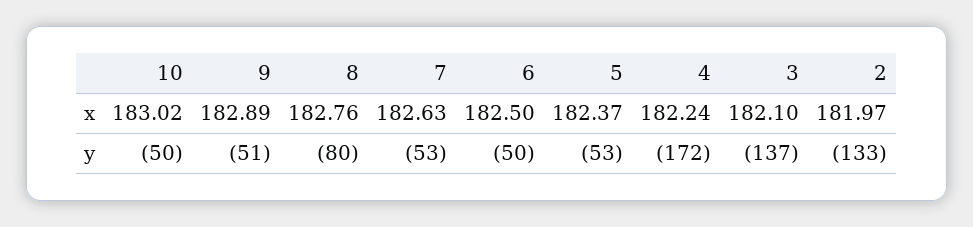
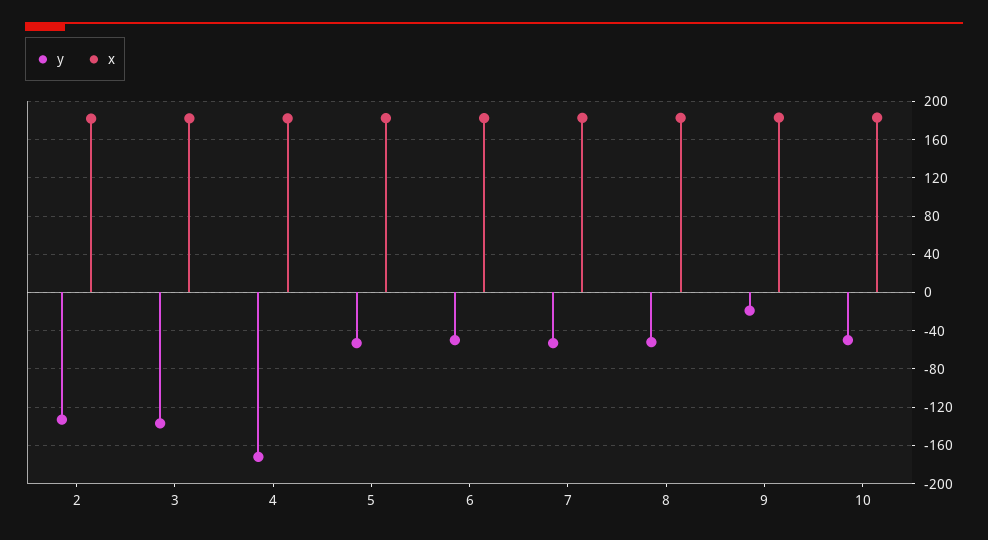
  {
    "x": {
      "10": 183.02,
      "9": 182.89,
      "8": 182.76,
      "7": 182.63,
      "6": 182.5,
      "5": 182.37,
      "4": 182.24,
      "3": 182.1,
      "2": 181.97
    },
    "y": {
      "10": -50,
-     "9": -51,
+     "9": -20,
-     "8": -80,
+     "8": -50,
      "7": -53,
      "6": -50,
      "5": -53,
      "4": -172,
      "3": -137,
      "2": -133
    }
  }

